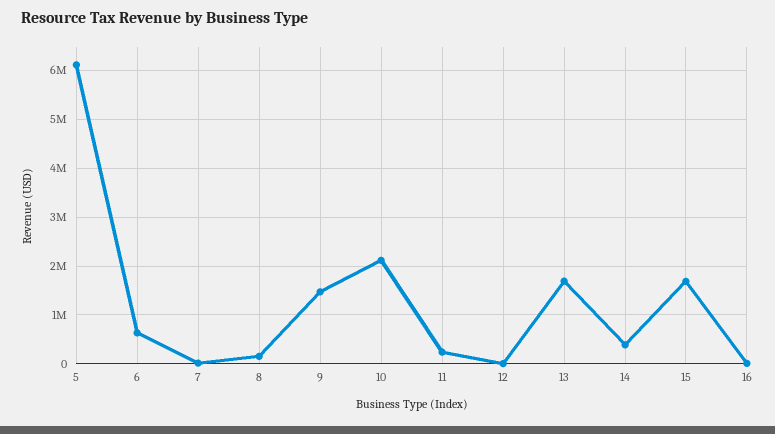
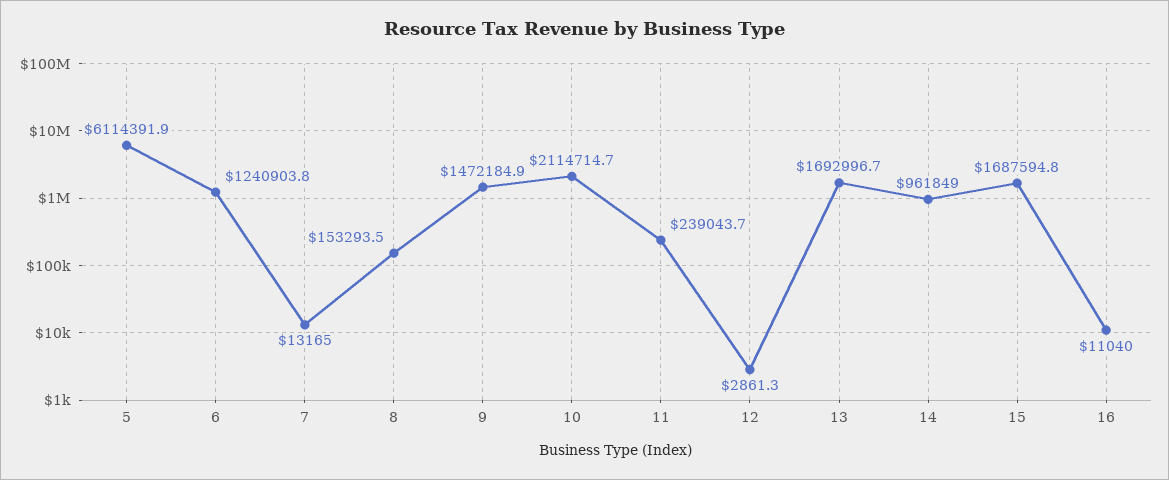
  {
    "5": 6114391.9,
-   "6": 600000,
+   "6": 1240903.8,
    "7": 13165,
    "8": 153293.5,
    "9": 1472184.9,
    "10": 2114714.7,
    "11": 239043.7,
    "12": 2861.3,
    "13": 1692996.7,
-   "14": 400000,
+   "14": 961849,
    "15": 1687594.8,
    "16": 11040
  }

